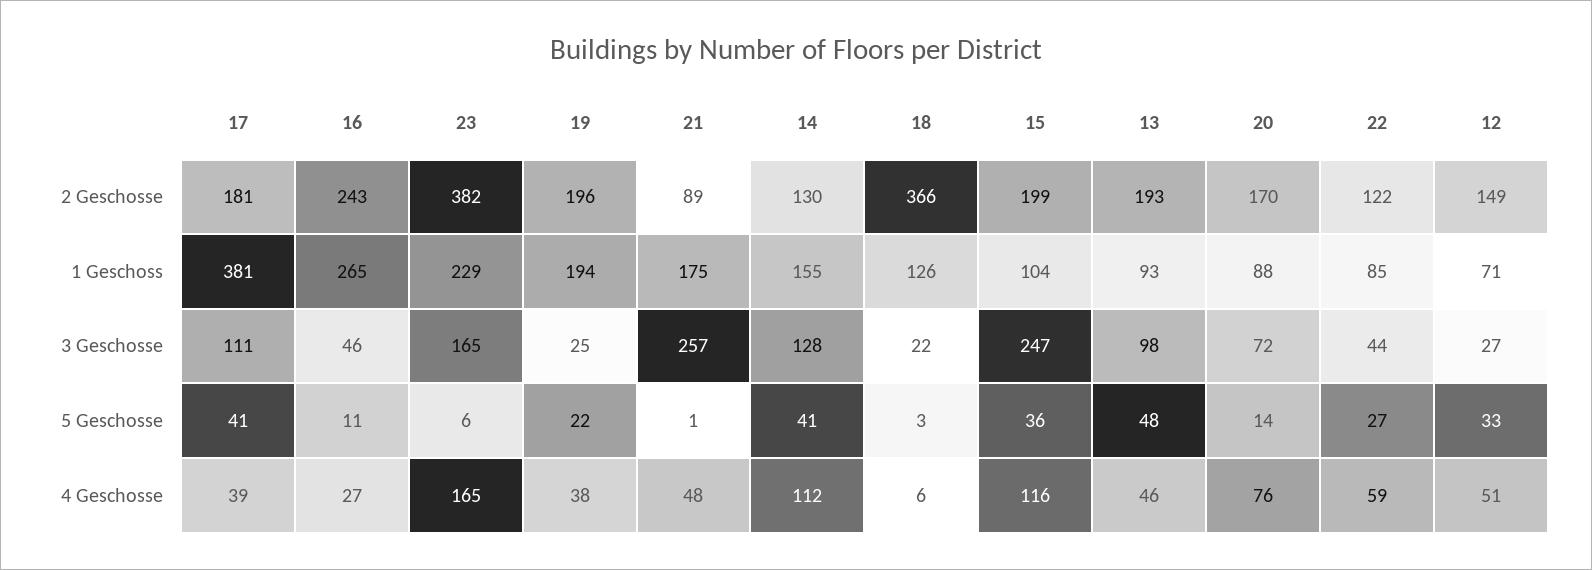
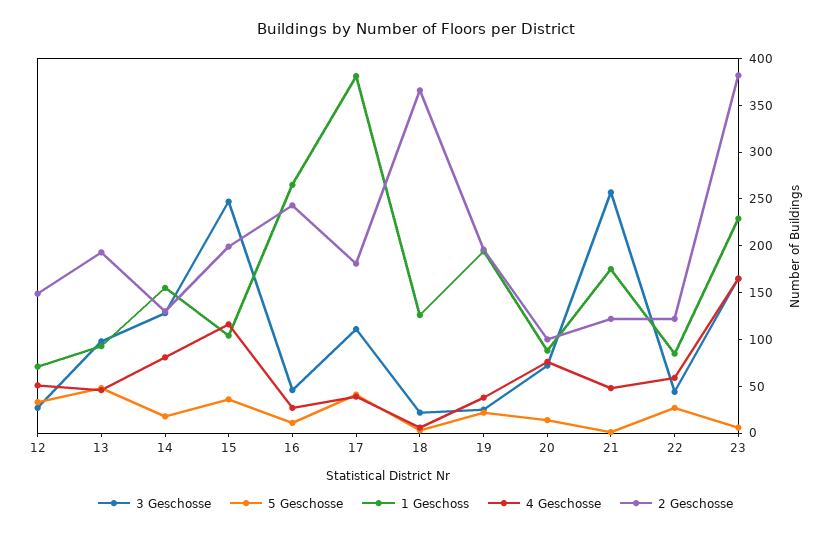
  {
    "2 Geschosse": {
      "17": 181,
      "16": 243,
      "23": 382,
      "19": 196,
-     "21": 89,
+     "21": 120,
      "14": 130,
      "18": 366,
      "15": 199,
      "13": 193,
-     "20": 170,
+     "20": 100,
      "22": 122,
      "12": 149
    },
    "1 Geschoss": {
      "17": 381,
      "16": 265,
      "23": 229,
      "19": 194,
      "21": 175,
      "14": 155,
      "18": 126,
      "15": 104,
      "13": 93,
      "20": 88,
      "22": 85,
      "12": 71
    },
    "3 Geschosse": {
      "17": 111,
      "16": 46,
      "23": 165,
      "19": 25,
      "21": 257,
      "14": 128,
      "18": 22,
      "15": 247,
      "13": 98,
      "20": 72,
      "22": 44,
      "12": 27
    },
    "5 Geschosse": {
      "17": 41,
      "16": 11,
      "23": 6,
      "19": 22,
      "21": 1,
-     "14": 41,
+     "14": 20,
      "18": 3,
      "15": 36,
      "13": 48,
      "20": 14,
      "22": 27,
      "12": 33
    },
    "4 Geschosse": {
      "17": 39,
      "16": 27,
      "23": 165,
      "19": 38,
      "21": 48,
-     "14": 112,
+     "14": 80,
      "18": 6,
      "15": 116,
      "13": 46,
      "20": 76,
      "22": 59,
      "12": 51
    }
  }

